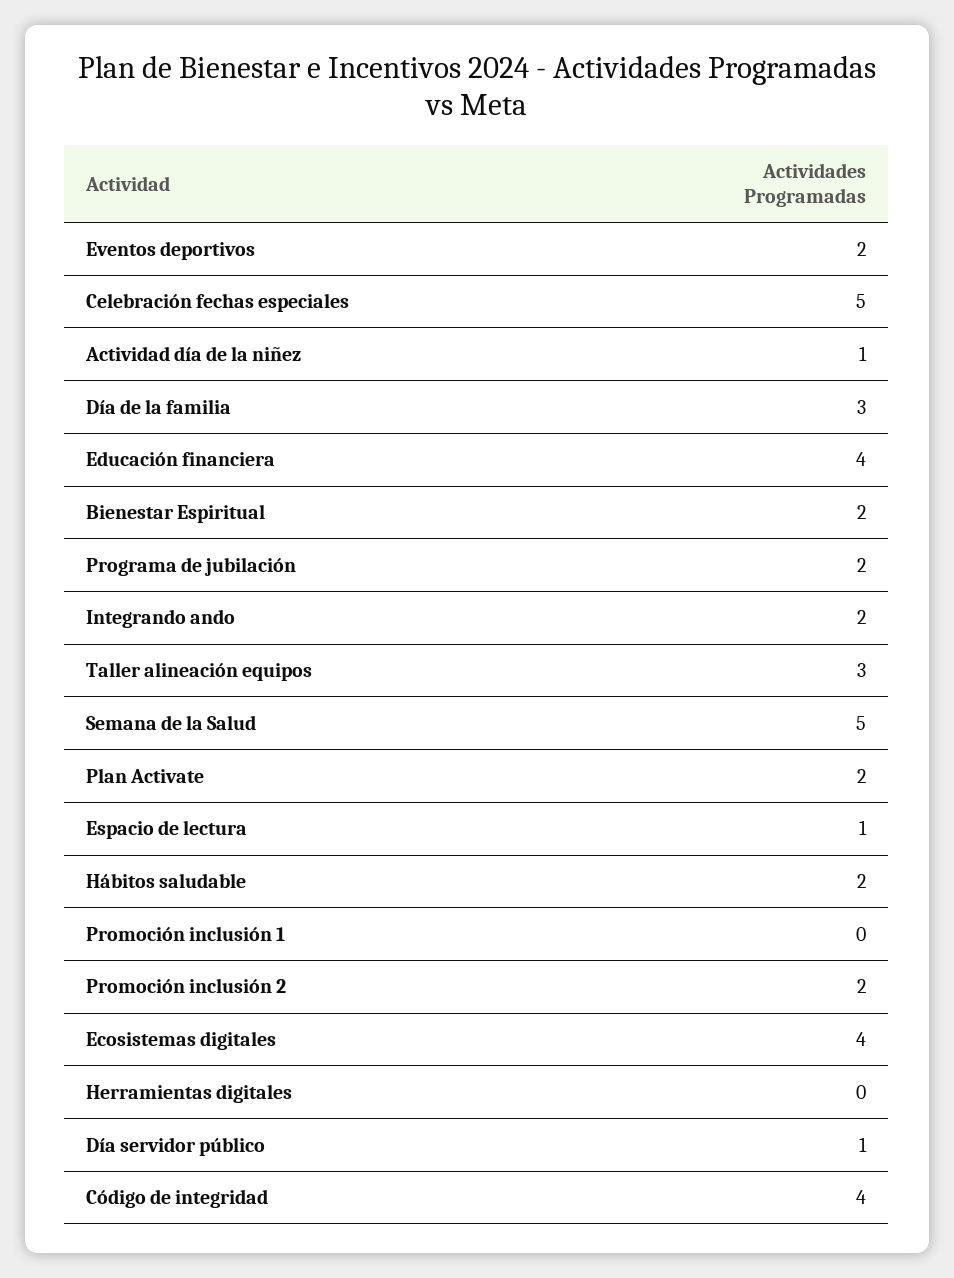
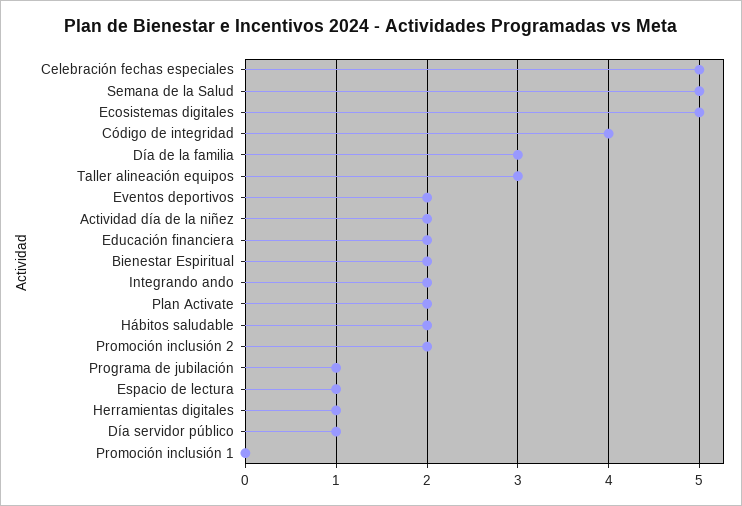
  {
    "Eventos deportivos": 2,
    "Celebración fechas especiales": 5,
-   "Actividad día de la niñez": 1,
+   "Actividad día de la niñez": 2,
    "Día de la familia": 3,
-   "Educación financiera": 4,
+   "Educación financiera": 2,
    "Bienestar Espiritual": 2,
-   "Programa de jubilación": 2,
+   "Programa de jubilación": 1,
    "Integrando ando": 2,
    "Taller alineación equipos": 3,
    "Semana de la Salud": 5,
    "Plan Activate": 2,
    "Espacio de lectura": 1,
    "Hábitos saludable": 2,
    "Promoción inclusión 1": 0,
    "Promoción inclusión 2": 2,
-   "Ecosistemas digitales": 4,
+   "Ecosistemas digitales": 5,
-   "Herramientas digitales": 0,
+   "Herramientas digitales": 1,
    "Día servidor público": 1,
    "Código de integridad": 4
  }

